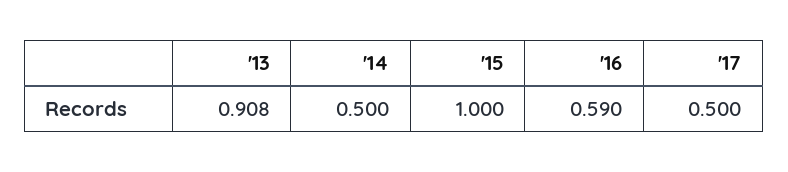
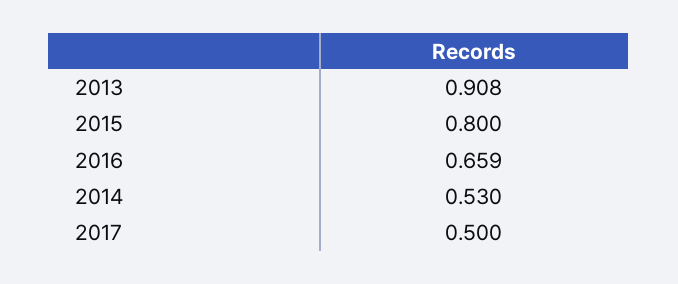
  {
    "'13": 0.908,
-   "'14": 0.5,
+   "'14": 0.53,
-   "'15": 1,
+   "'15": 0.8,
-   "'16": 0.59,
+   "'16": 0.659,
    "'17": 0.5
  }

